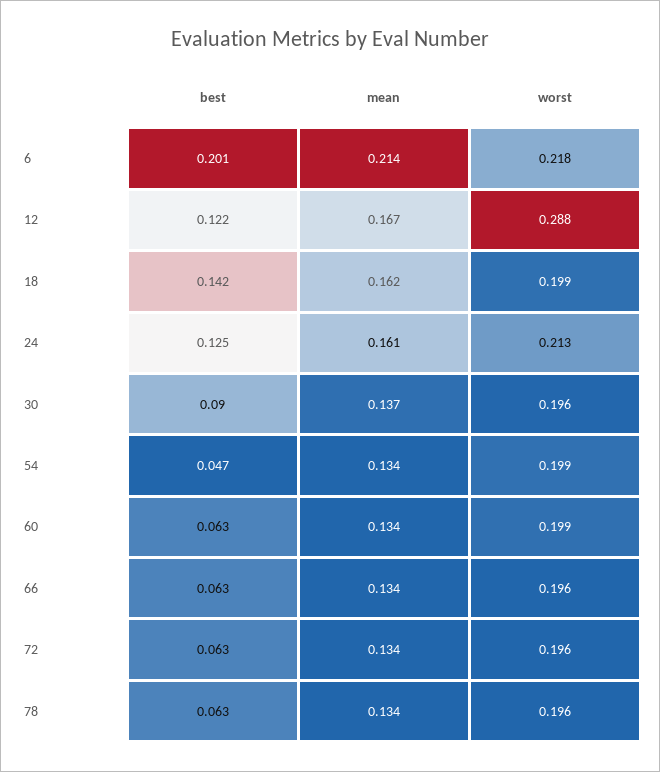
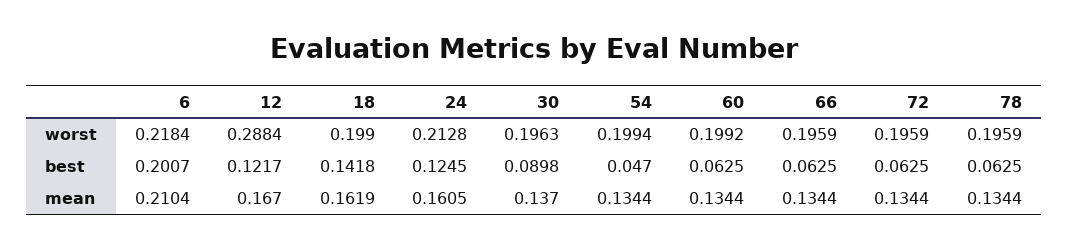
  {
    "best": {
      "6": 0.2007,
      "12": 0.1217,
      "18": 0.1418,
      "24": 0.1245,
      "30": 0.0898,
      "54": 0.047,
      "60": 0.0625,
      "66": 0.0625,
      "72": 0.0625,
      "78": 0.0625
    },
    "mean": {
-     "6": 0.214,
+     "6": 0.2104,
      "12": 0.167,
      "18": 0.1619,
      "24": 0.1605,
      "30": 0.137,
      "54": 0.1344,
      "60": 0.1344,
      "66": 0.1344,
      "72": 0.1344,
      "78": 0.1344
    },
    "worst": {
      "6": 0.2184,
      "12": 0.2884,
      "18": 0.199,
      "24": 0.2128,
      "30": 0.1963,
      "54": 0.1994,
      "60": 0.1992,
      "66": 0.1959,
      "72": 0.1959,
      "78": 0.1959
    }
  }

